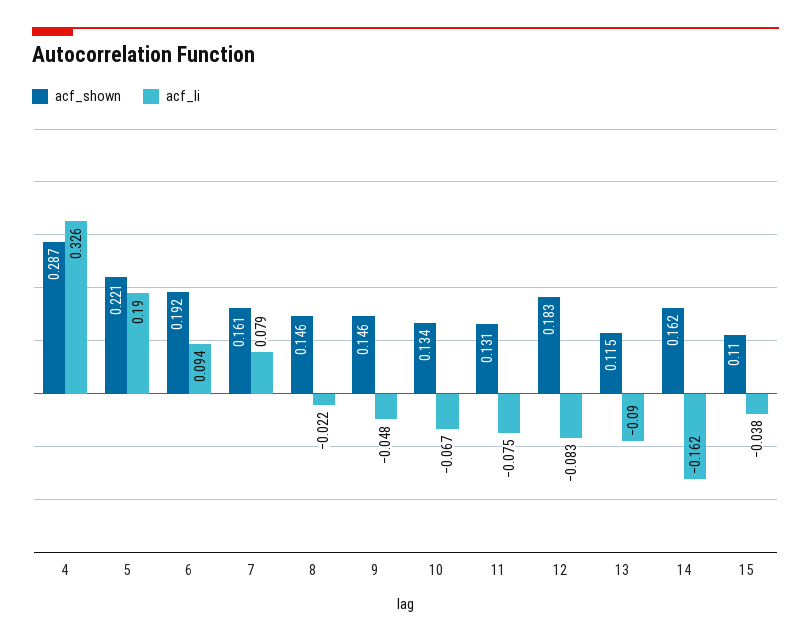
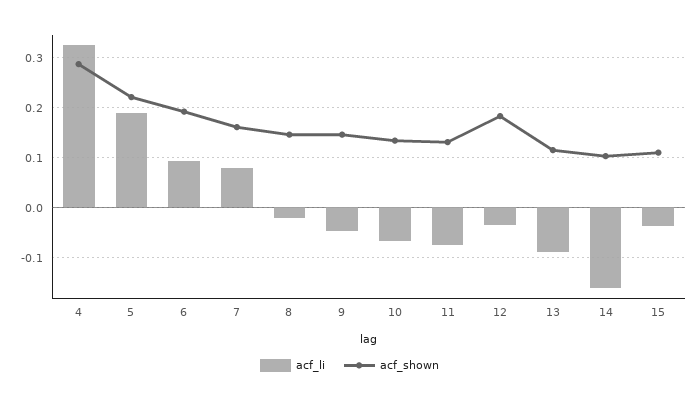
  {
    "acf_shown": {
      "4": 0.287,
      "5": 0.221,
      "6": 0.192,
      "7": 0.161,
      "8": 0.146,
      "9": 0.146,
      "10": 0.134,
      "11": 0.131,
      "12": 0.183,
      "13": 0.115,
-     "14": 0.162,
+     "14": 0.1,
      "15": 0.11
    },
    "acf_li": {
      "4": 0.326,
      "5": 0.19,
      "6": 0.094,
      "7": 0.079,
      "8": -0.022,
      "9": -0.048,
      "10": -0.067,
      "11": -0.075,
-     "12": -0.083,
+     "12": -0.04,
      "13": -0.09,
      "14": -0.162,
      "15": -0.038
    }
  }

